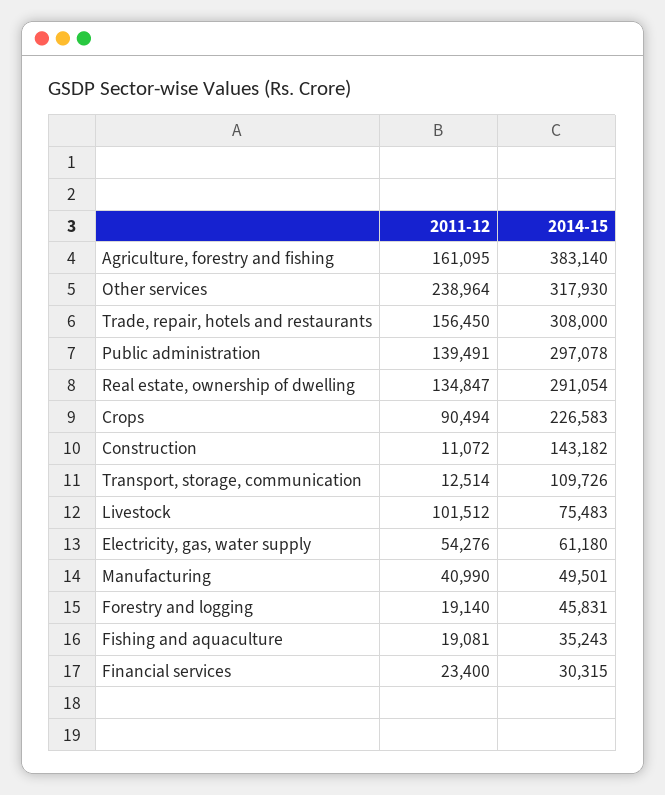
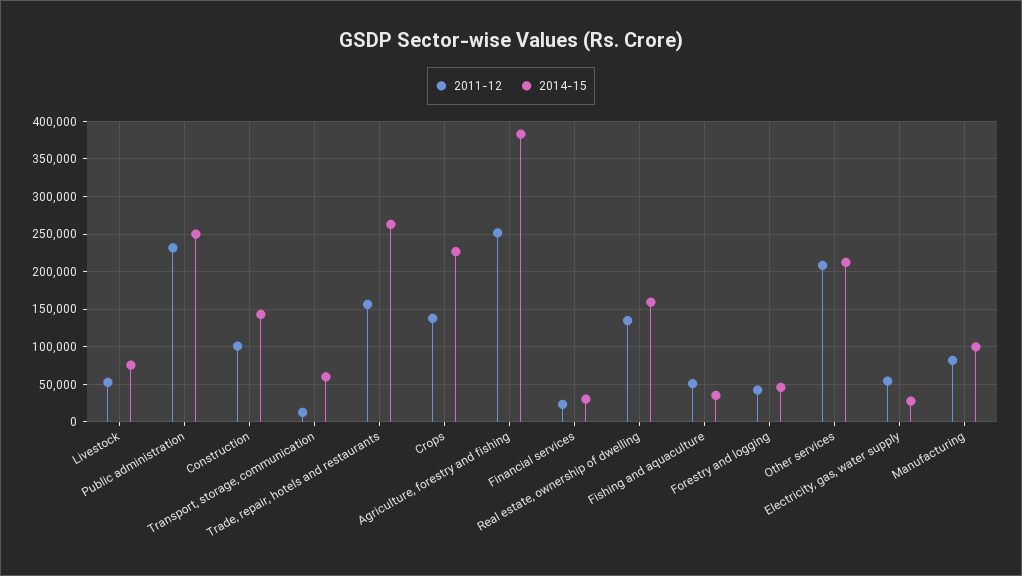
  {
    "2011-12": {
-     "Agriculture, forestry and fishing": 161095,
+     "Agriculture, forestry and fishing": 250000,
-     "Other services": 238964,
+     "Other services": 210000,
      "Trade, repair, hotels and restaurants": 156450,
-     "Public administration": 139491,
+     "Public administration": 230000,
      "Real estate, ownership of dwelling": 134847,
-     "Crops": 90494,
+     "Crops": 140000,
-     "Construction": 11072,
+     "Construction": 100000,
      "Transport, storage, communication": 12514,
-     "Livestock": 101512,
+     "Livestock": 50000,
      "Electricity, gas, water supply": 54276,
-     "Manufacturing": 40990,
+     "Manufacturing": 80000,
-     "Forestry and logging": 19140,
+     "Forestry and logging": 40000,
-     "Fishing and aquaculture": 19081,
+     "Fishing and aquaculture": 50000,
      "Financial services": 23400
    },
    "2014-15": {
      "Agriculture, forestry and fishing": 383140,
-     "Other services": 317930,
+     "Other services": 210000,
-     "Trade, repair, hotels and restaurants": 308000,
+     "Trade, repair, hotels and restaurants": 260000,
-     "Public administration": 297078,
+     "Public administration": 250000,
-     "Real estate, ownership of dwelling": 291054,
+     "Real estate, ownership of dwelling": 160000,
      "Crops": 226583,
      "Construction": 143182,
-     "Transport, storage, communication": 109726,
+     "Transport, storage, communication": 60000,
      "Livestock": 75483,
-     "Electricity, gas, water supply": 61180,
+     "Electricity, gas, water supply": 30000,
-     "Manufacturing": 49501,
+     "Manufacturing": 100000,
      "Forestry and logging": 45831,
      "Fishing and aquaculture": 35243,
      "Financial services": 30315
    }
  }

